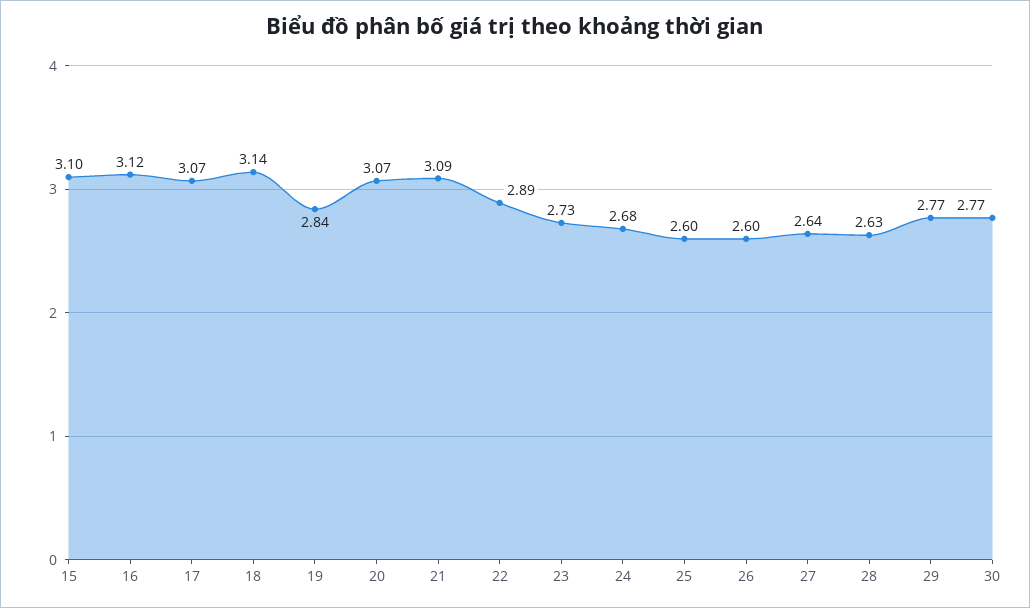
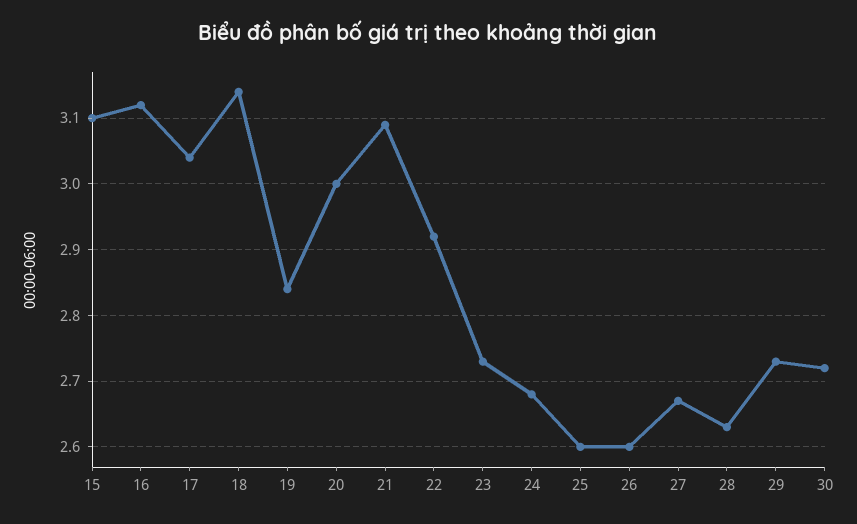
  {
    "15": 3.1,
    "16": 3.12,
-   "17": 3.07,
+   "17": 3.04,
    "18": 3.14,
    "19": 2.84,
-   "20": 3.07,
+   "20": 3,
    "21": 3.09,
-   "22": 2.89,
+   "22": 2.92,
    "23": 2.73,
    "24": 2.68,
    "25": 2.6,
    "26": 2.6,
-   "27": 2.64,
+   "27": 2.67,
    "28": 2.63,
-   "29": 2.77,
+   "29": 2.73,
-   "30": 2.77
+   "30": 2.72
  }

